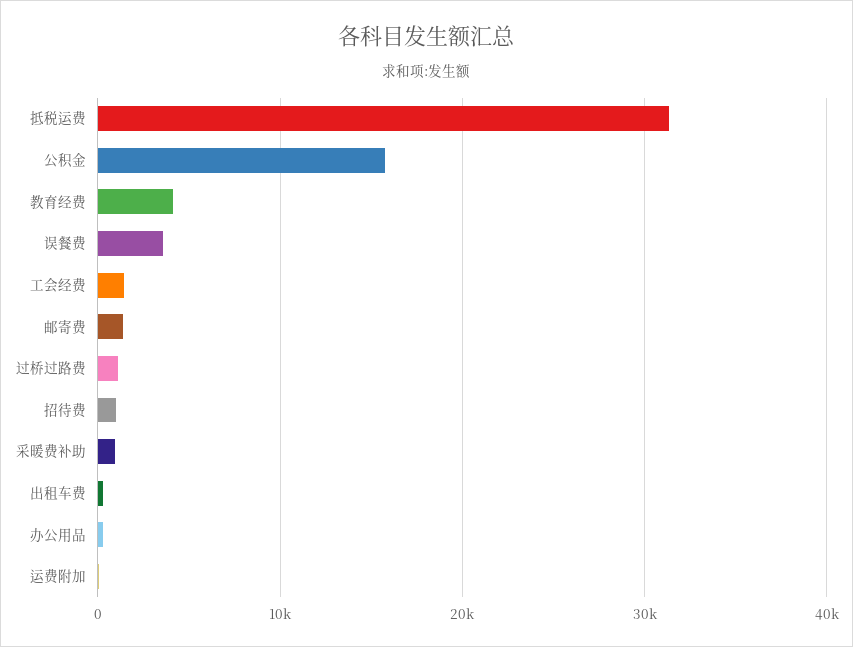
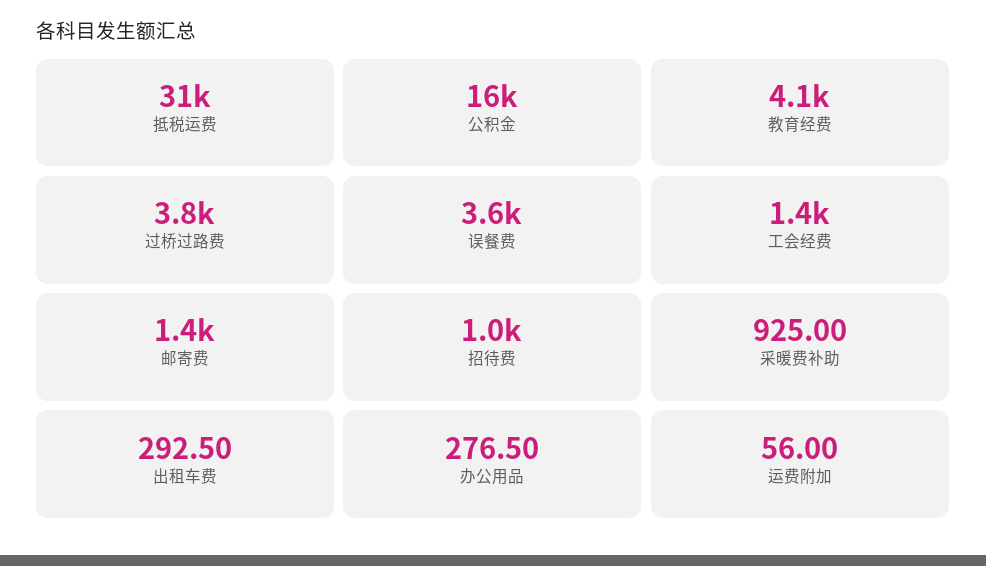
  {
    "抵税运费": 31000,
    "公积金": 16000,
    "教育经费": 4100,
    "误餐费": 3600,
    "工会经费": 1400,
    "邮寄费": 1400,
-   "过桥过路费": 1000,
+   "过桥过路费": 3800,
    "招待费": 1000,
    "采暖费补助": 925,
    "出租车费": 292.5,
    "办公用品": 276.5,
    "运费附加": 56
  }

